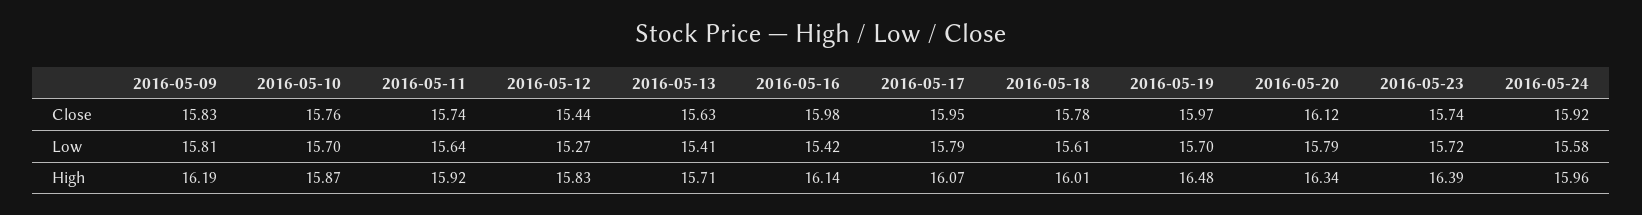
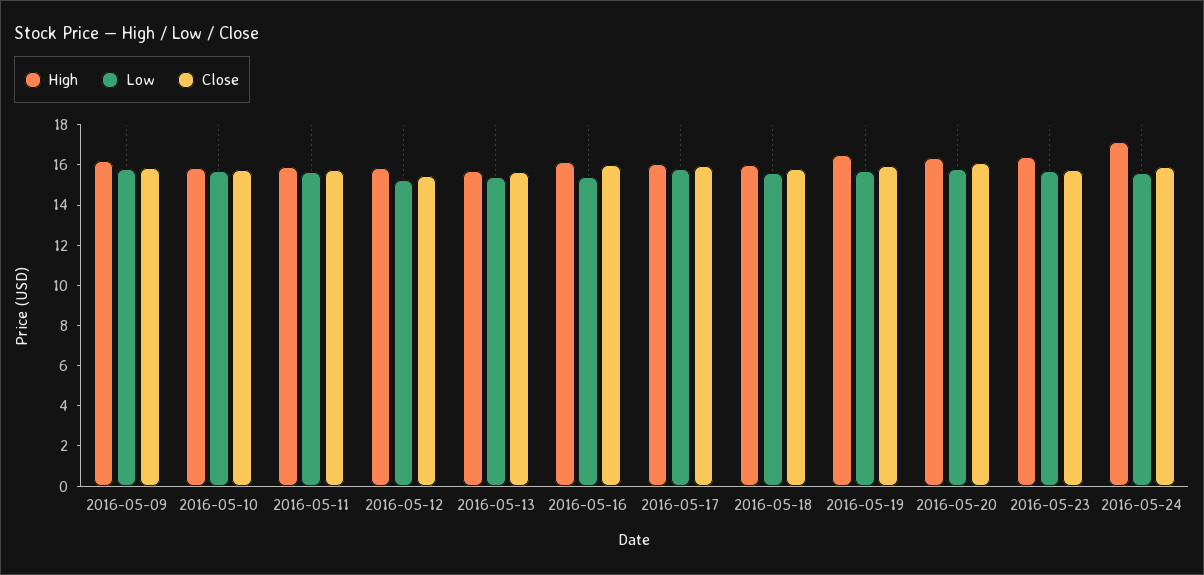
  {
    "Close": {
      "2016-05-09": 15.83,
      "2016-05-10": 15.76,
      "2016-05-11": 15.74,
      "2016-05-12": 15.44,
      "2016-05-13": 15.63,
      "2016-05-16": 15.98,
      "2016-05-17": 15.95,
      "2016-05-18": 15.78,
      "2016-05-19": 15.97,
      "2016-05-20": 16.12,
      "2016-05-23": 15.74,
      "2016-05-24": 15.92
    },
    "Low": {
      "2016-05-09": 15.81,
      "2016-05-10": 15.7,
      "2016-05-11": 15.64,
      "2016-05-12": 15.27,
      "2016-05-13": 15.41,
      "2016-05-16": 15.42,
      "2016-05-17": 15.79,
      "2016-05-18": 15.61,
      "2016-05-19": 15.7,
      "2016-05-20": 15.79,
      "2016-05-23": 15.72,
      "2016-05-24": 15.58
    },
    "High": {
      "2016-05-09": 16.19,
      "2016-05-10": 15.87,
      "2016-05-11": 15.92,
      "2016-05-12": 15.83,
      "2016-05-13": 15.71,
      "2016-05-16": 16.14,
      "2016-05-17": 16.07,
      "2016-05-18": 16.01,
      "2016-05-19": 16.48,
      "2016-05-20": 16.34,
      "2016-05-23": 16.39,
-     "2016-05-24": 15.96
+     "2016-05-24": 17
    }
  }

